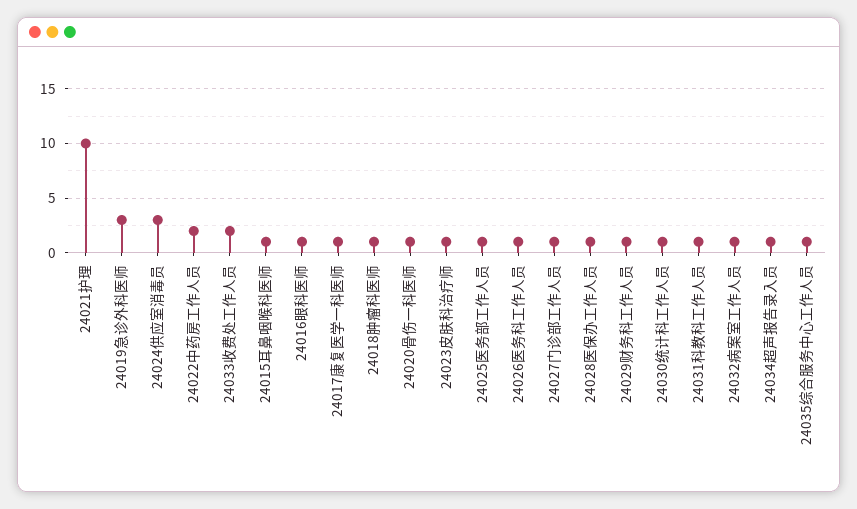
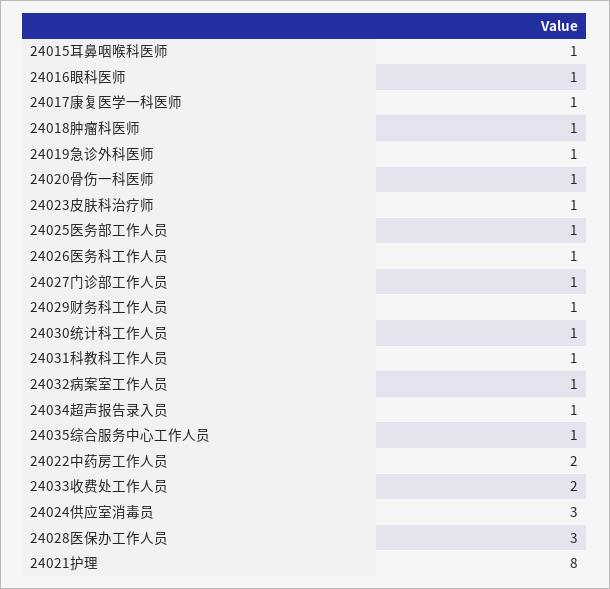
  {
-   "24021护理": 10,
+   "24021护理": 8,
-   "24019急诊外科医师": 3,
+   "24019急诊外科医师": 1,
    "24024供应室消毒员": 3,
    "24022中药房工作人员": 2,
    "24033收费处工作人员": 2,
    "24015耳鼻咽喉科医师": 1,
    "24016眼科医师": 1,
    "24017康复医学一科医师": 1,
    "24018肿瘤科医师": 1,
    "24020骨伤一科医师": 1,
    "24023皮肤科治疗师": 1,
    "24025医务部工作人员": 1,
    "24026医务科工作人员": 1,
    "24027门诊部工作人员": 1,
-   "24028医保办工作人员": 1,
+   "24028医保办工作人员": 3,
    "24029财务科工作人员": 1,
    "24030统计科工作人员": 1,
    "24031科教科工作人员": 1,
    "24032病案室工作人员": 1,
    "24034超声报告录入员": 1,
    "24035综合服务中心工作人员": 1
  }

